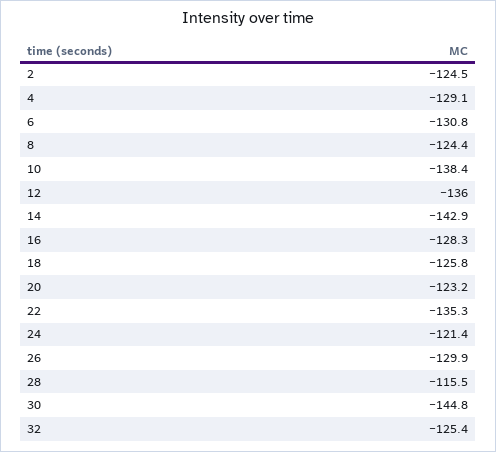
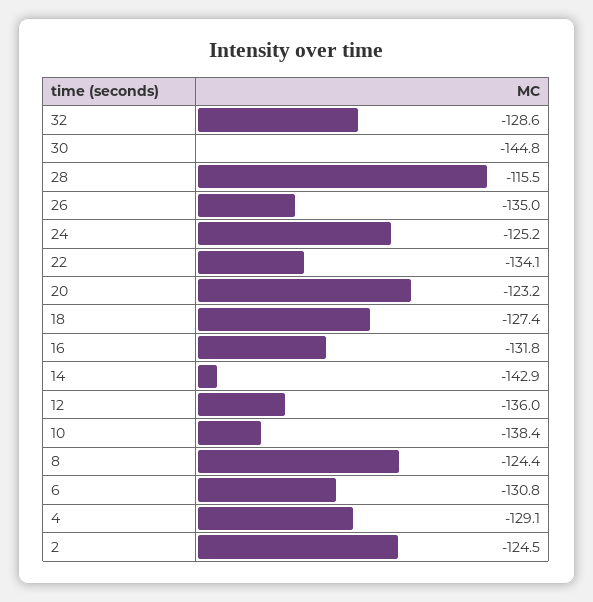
  {
    "2": -124.5,
    "4": -129.1,
    "6": -130.8,
    "8": -124.4,
    "10": -138.4,
    "12": -136,
    "14": -142.9,
-   "16": -128.3,
+   "16": -131.8,
-   "18": -125.8,
+   "18": -127.4,
    "20": -123.2,
-   "22": -135.3,
+   "22": -134.1,
-   "24": -121.4,
+   "24": -125.2,
-   "26": -129.9,
+   "26": -135,
    "28": -115.5,
    "30": -144.8,
-   "32": -125.4
+   "32": -128.6
  }

